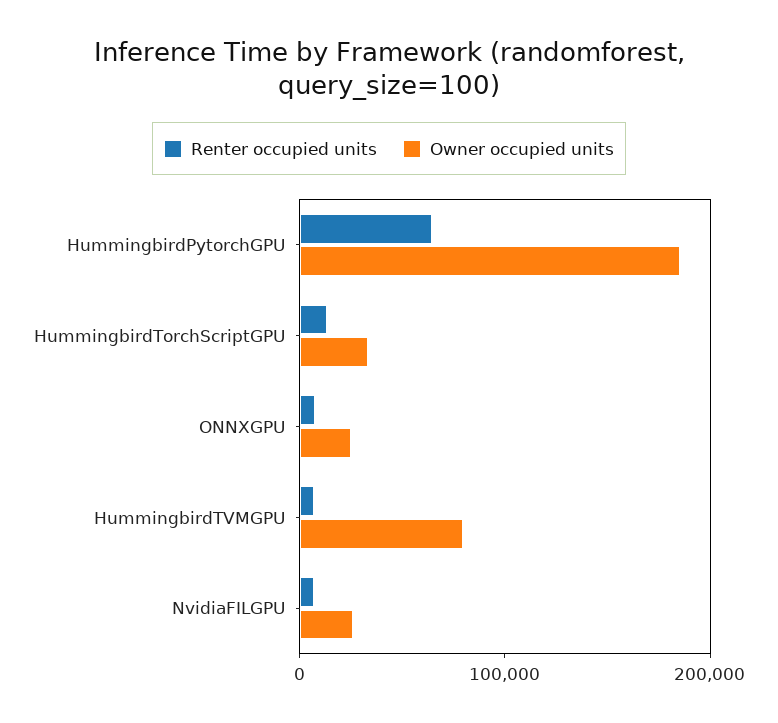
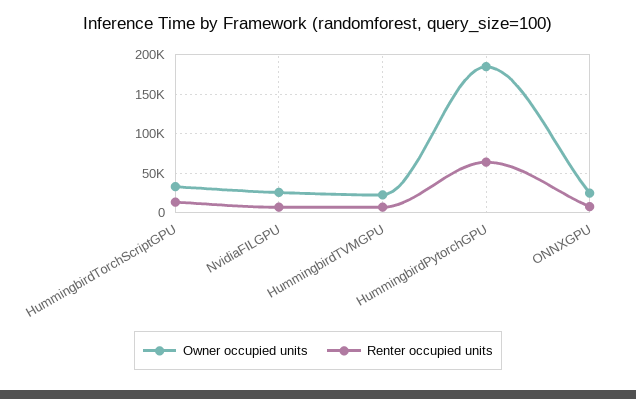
  {
    "Renter occupied units": {
      "HummingbirdPytorchGPU": 60000,
      "HummingbirdTorchScriptGPU": 10000,
      "ONNXGPU": 10000,
      "HummingbirdTVMGPU": 10000,
      "NvidiaFILGPU": 10000
    },
    "Owner occupied units": {
      "HummingbirdPytorchGPU": 190000,
      "HummingbirdTorchScriptGPU": 30000,
      "ONNXGPU": 20000,
-     "HummingbirdTVMGPU": 80000,
+     "HummingbirdTVMGPU": 20000,
      "NvidiaFILGPU": 30000
    }
  }

